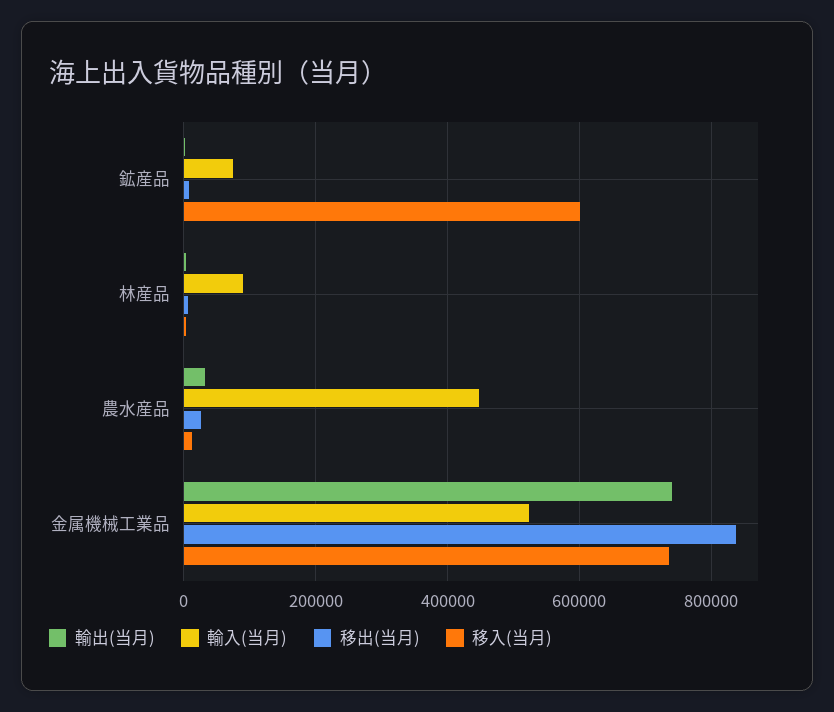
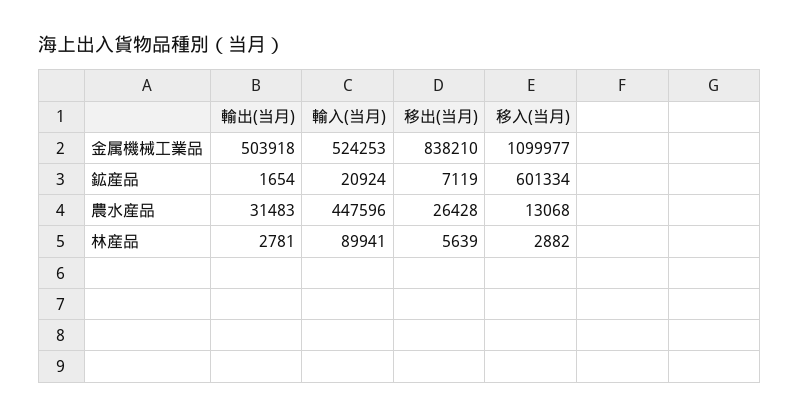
  {
    "輸出(当月)": {
      "鉱産品": 1654,
      "林産品": 2781,
      "農水産品": 31483,
-     "金属機械工業品": 740000
+     "金属機械工業品": 503918
    },
    "輸入(当月)": {
-     "鉱産品": 80000,
+     "鉱産品": 20924,
      "林産品": 89941,
      "農水産品": 447596,
      "金属機械工業品": 524253
    },
    "移出(当月)": {
      "鉱産品": 7119,
      "林産品": 5639,
      "農水産品": 26428,
      "金属機械工業品": 838210
    },
    "移入(当月)": {
      "鉱産品": 601334,
      "林産品": 2882,
      "農水産品": 13068,
-     "金属機械工業品": 740000
+     "金属機械工業品": 1099977
    }
  }

